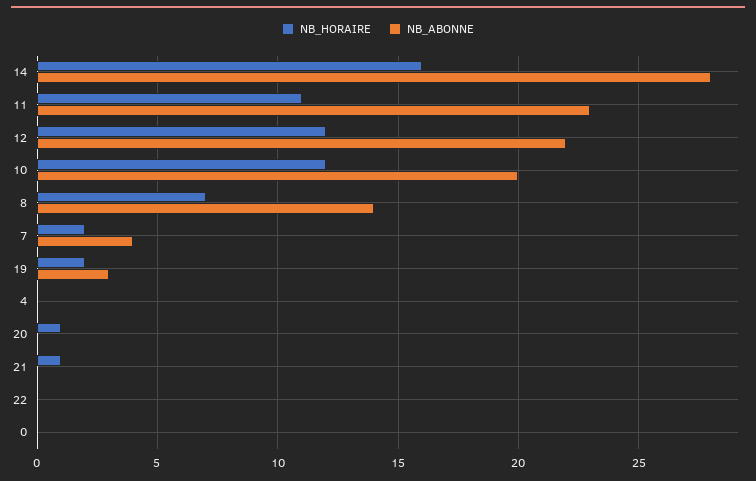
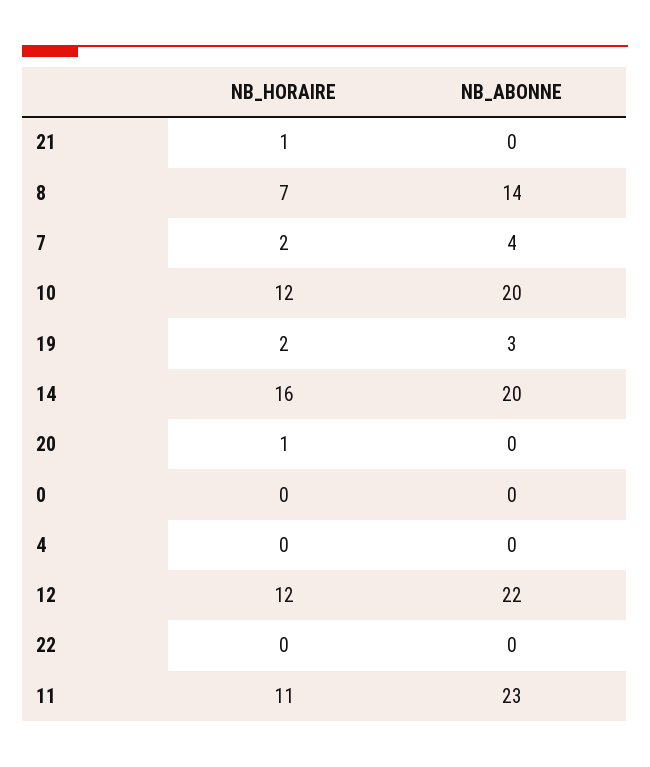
  {
    "NB_HORAIRE": {
      "14": 16,
      "11": 11,
      "12": 12,
      "10": 12,
      "8": 7,
      "7": 2,
      "19": 2,
      "4": 0,
      "20": 1,
      "21": 1,
      "22": 0,
      "0": 0
    },
    "NB_ABONNE": {
-     "14": 28,
+     "14": 20,
      "11": 23,
      "12": 22,
      "10": 20,
      "8": 14,
      "7": 4,
      "19": 3,
      "4": 0,
      "20": 0,
      "21": 0,
      "22": 0,
      "0": 0
    }
  }

